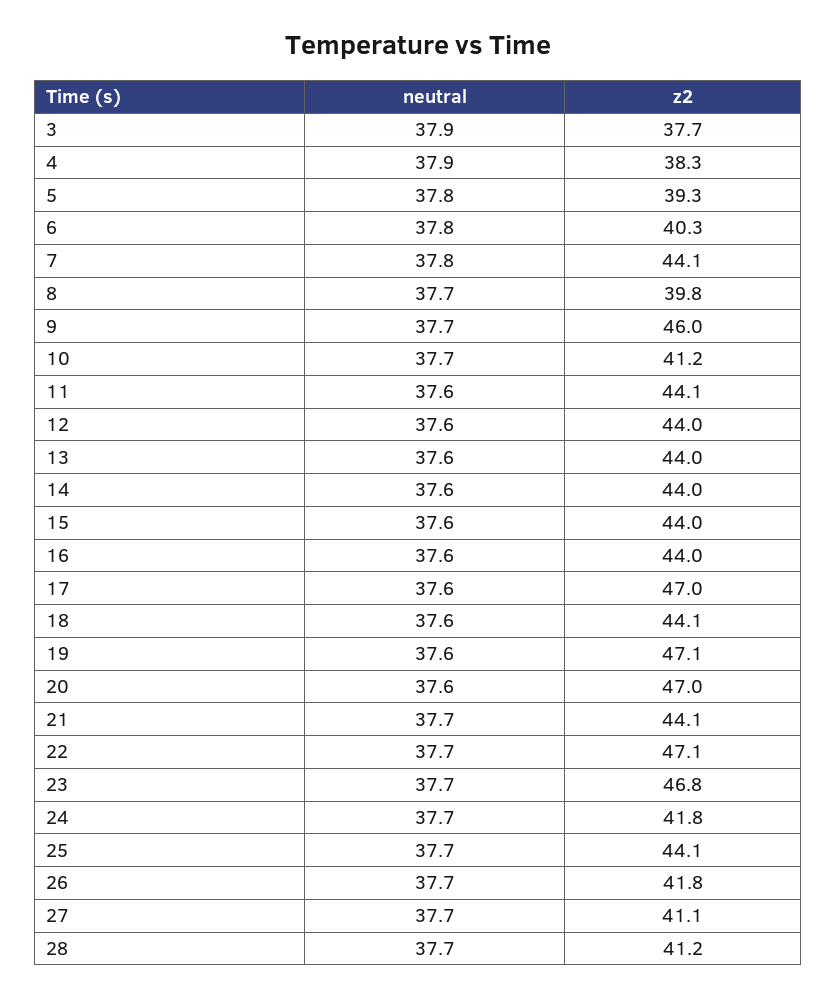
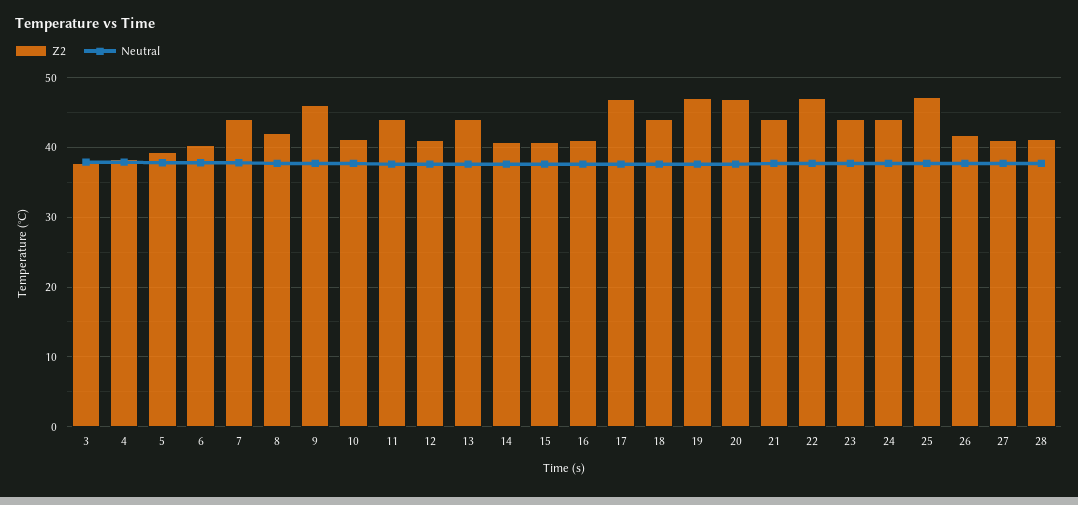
  {
    "neutral": {
      "3": 37.9,
      "4": 37.9,
      "5": 37.8,
      "6": 37.8,
      "7": 37.8,
      "8": 37.7,
      "9": 37.7,
      "10": 37.7,
      "11": 37.6,
      "12": 37.6,
      "13": 37.6,
      "14": 37.6,
      "15": 37.6,
      "16": 37.6,
      "17": 37.6,
      "18": 37.6,
      "19": 37.6,
      "20": 37.6,
      "21": 37.7,
      "22": 37.7,
      "23": 37.7,
      "24": 37.7,
      "25": 37.7,
      "26": 37.7,
      "27": 37.7,
      "28": 37.7
    },
    "z2": {
      "3": 37.7,
      "4": 38.3,
      "5": 39.3,
      "6": 40.3,
      "7": 44.1,
-     "8": 39.8,
+     "8": 42,
      "9": 46,
      "10": 41.2,
      "11": 44.1,
-     "12": 44,
+     "12": 41,
      "13": 44,
-     "14": 44,
+     "14": 41,
-     "15": 44,
+     "15": 41,
-     "16": 44,
+     "16": 41,
      "17": 47,
      "18": 44.1,
      "19": 47.1,
      "20": 47,
      "21": 44.1,
      "22": 47.1,
-     "23": 46.8,
+     "23": 44,
-     "24": 41.8,
+     "24": 44,
-     "25": 44.1,
+     "25": 47,
      "26": 41.8,
      "27": 41.1,
      "28": 41.2
    }
  }

